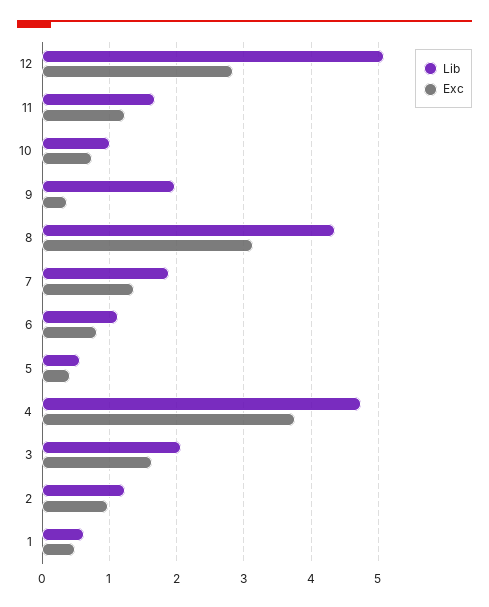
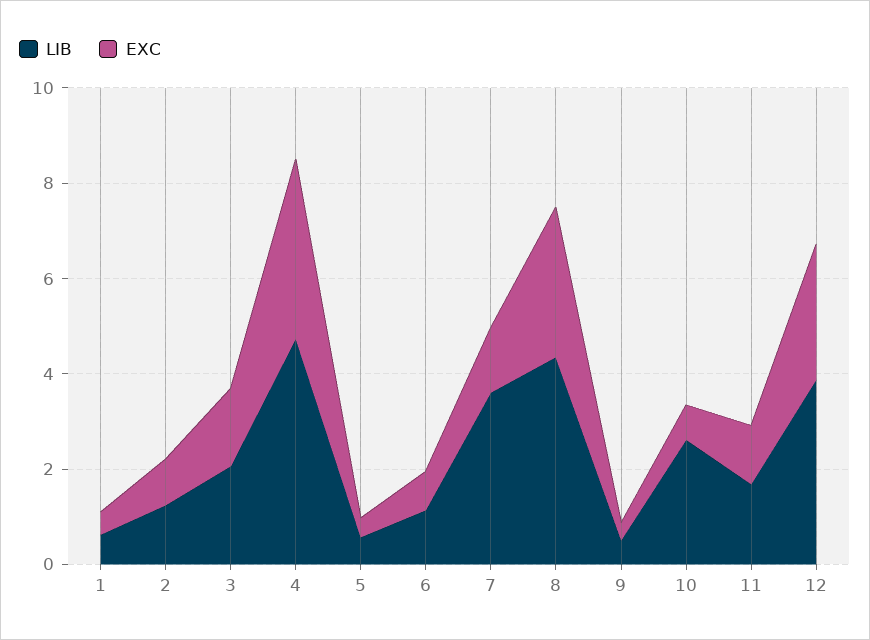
  {
    "Lib": {
-     "12": 5.1,
+     "12": 4,
      "11": 1.7,
-     "10": 1,
+     "10": 2.5,
-     "9": 2,
+     "9": 0.5,
      "8": 4.4,
-     "7": 1.9,
+     "7": 3.5,
      "6": 1.1,
      "5": 0.6,
      "4": 4.7,
      "3": 2.1,
      "2": 1.2,
      "1": 0.6
    },
    "Exc": {
      "12": 2.8,
      "11": 1.2,
      "10": 0.7,
      "9": 0.4,
      "8": 3.1,
      "7": 1.4,
      "6": 0.8,
      "5": 0.4,
      "4": 3.8,
      "3": 1.6,
      "2": 1,
      "1": 0.5
    }
  }

